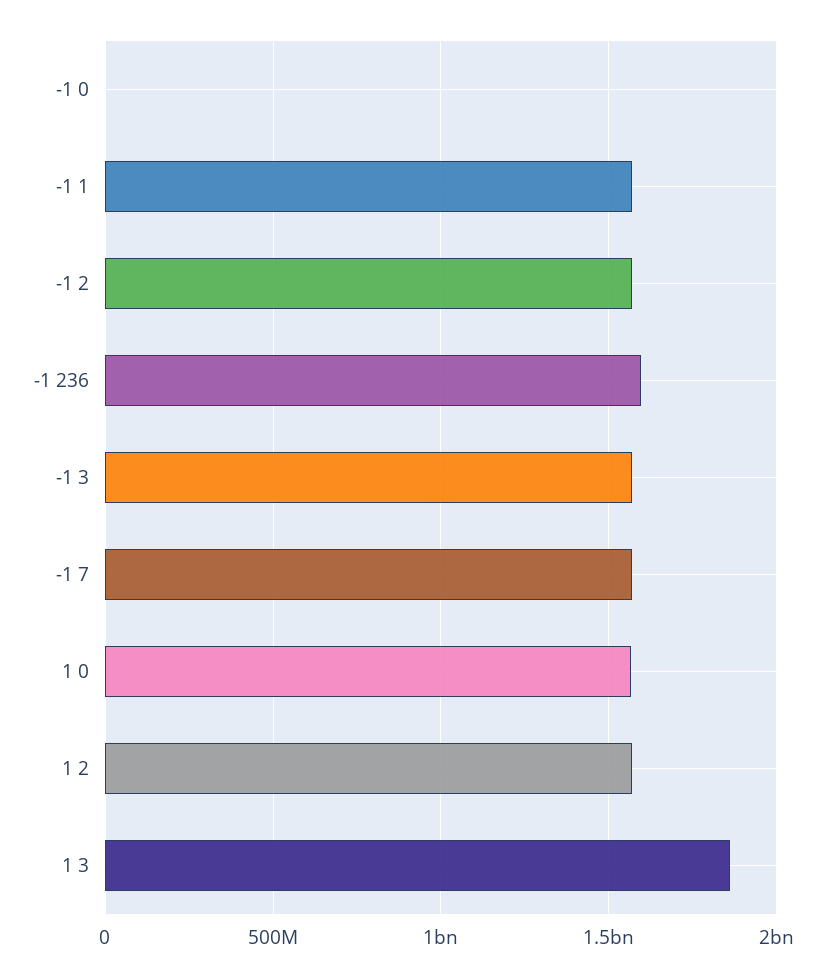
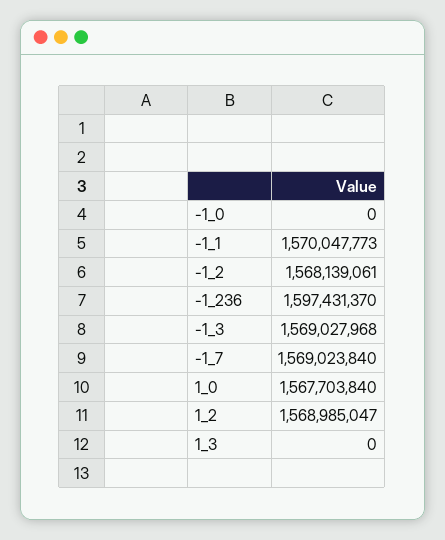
  {
    "-1 0": 0,
    "-1 1": 1570047773,
    "-1 2": 1568139061,
    "-1 236": 1597431370,
    "-1 3": 1569027968,
    "-1 7": 1569023840,
    "1 0": 1567703840,
    "1 2": 1568985047,
-   "1 3": 1850000000
+   "1 3": 0
  }

